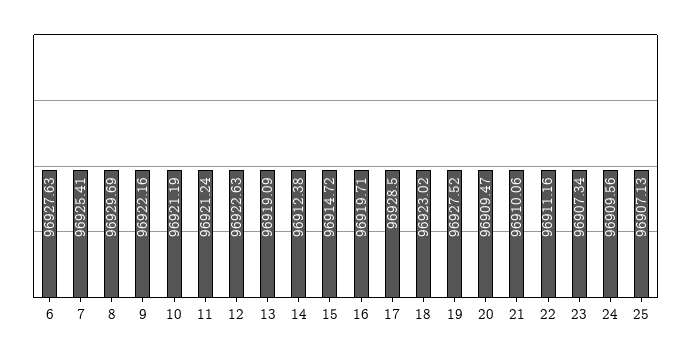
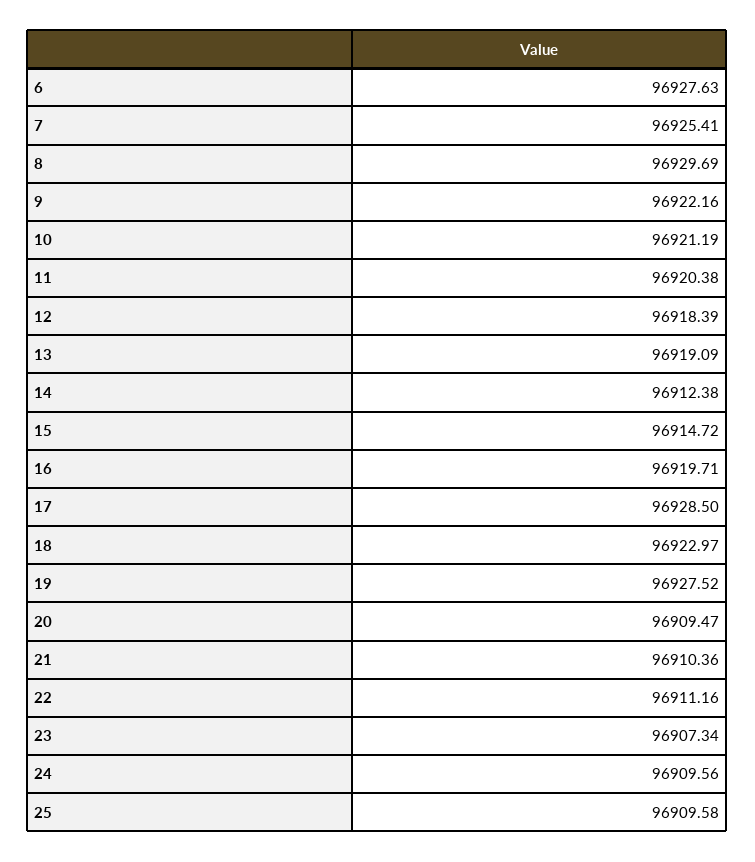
  {
    "6": 96927.63,
    "7": 96925.41,
    "8": 96929.69,
    "9": 96922.16,
    "10": 96921.19,
-   "11": 96921.24,
+   "11": 96920.38,
-   "12": 96922.63,
+   "12": 96918.39,
    "13": 96919.09,
    "14": 96912.38,
    "15": 96914.72,
    "16": 96919.71,
    "17": 96928.5,
-   "18": 96923.02,
+   "18": 96922.97,
    "19": 96927.52,
    "20": 96909.47,
-   "21": 96910.06,
+   "21": 96910.36,
    "22": 96911.16,
    "23": 96907.34,
    "24": 96909.56,
-   "25": 96907.13
+   "25": 96909.58
  }

